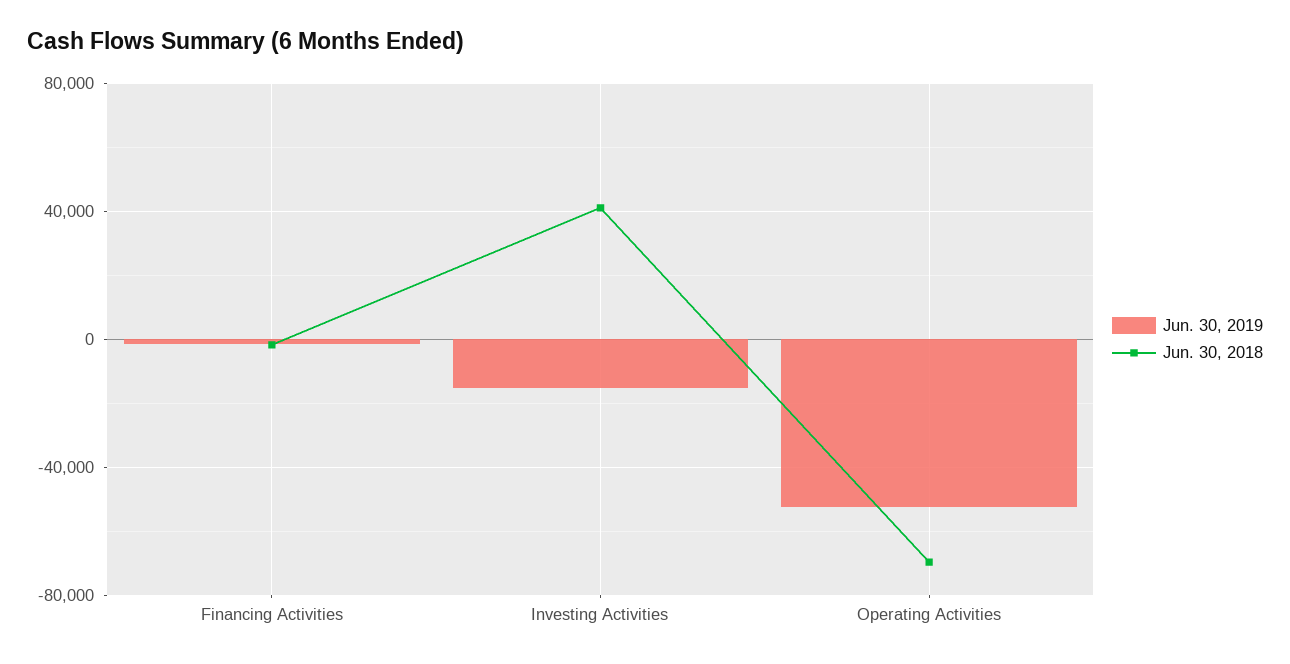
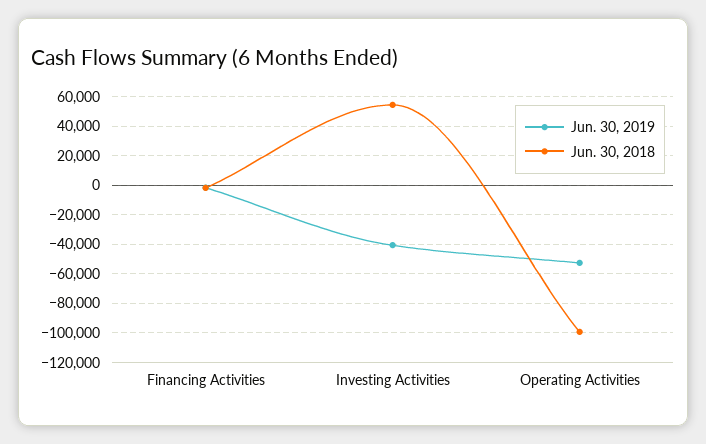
  {
    "Jun. 30, 2019": {
      "Financing Activities": 0,
-     "Investing Activities": -15000,
+     "Investing Activities": -40000,
      "Operating Activities": -55000
    },
    "Jun. 30, 2018": {
      "Financing Activities": 0,
-     "Investing Activities": 40000,
+     "Investing Activities": 55000,
-     "Operating Activities": -70000
+     "Operating Activities": -100000
    }
  }

